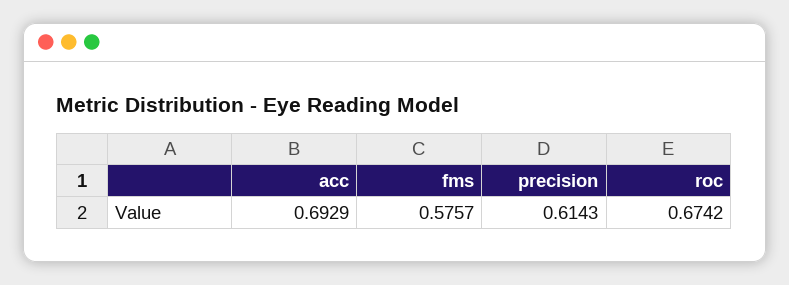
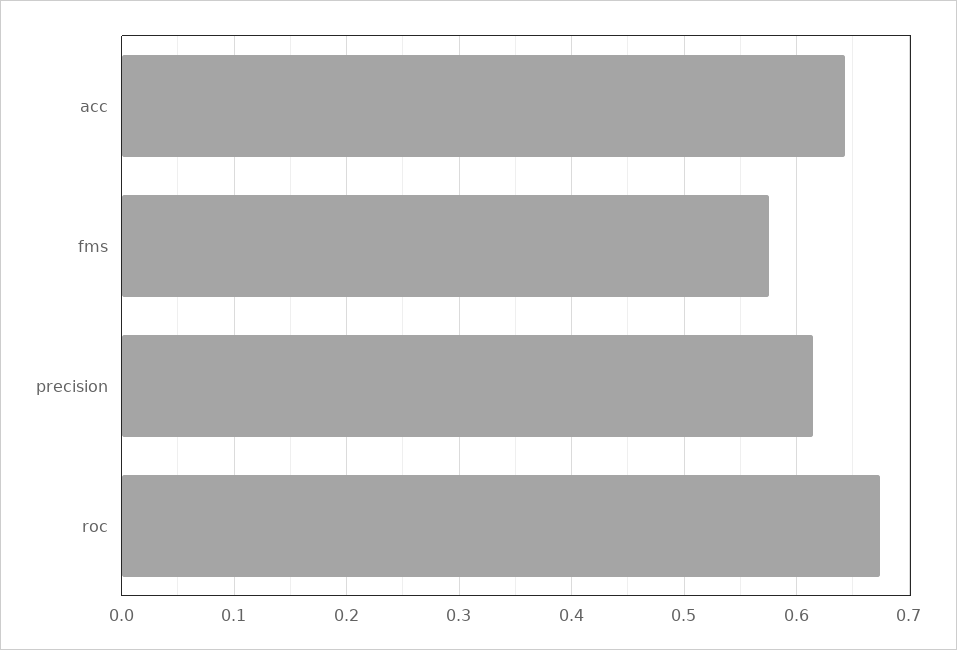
  {
-   "acc": 0.6929,
+   "acc": 0.64,
    "fms": 0.5757,
    "precision": 0.6143,
    "roc": 0.6742
  }

